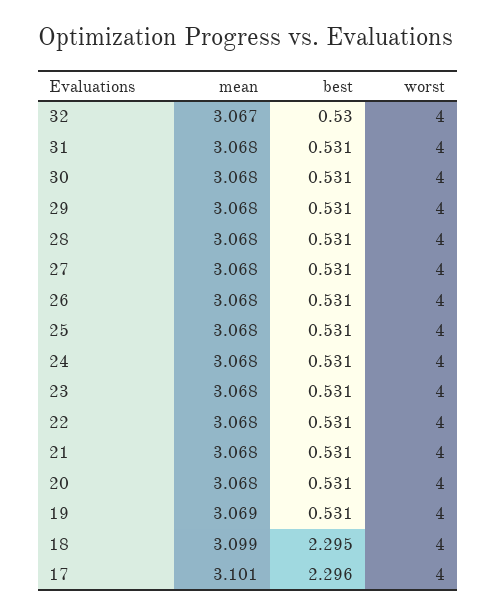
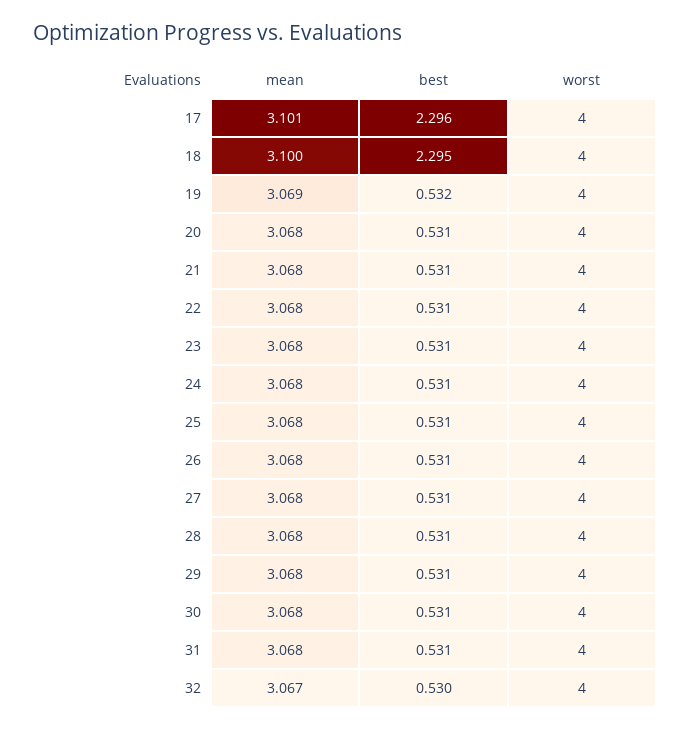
  {
    "mean": {
      "32": 3.067,
      "31": 3.068,
      "30": 3.068,
      "29": 3.068,
      "28": 3.068,
      "27": 3.068,
      "26": 3.068,
      "25": 3.068,
      "24": 3.068,
      "23": 3.068,
      "22": 3.068,
      "21": 3.068,
      "20": 3.068,
      "19": 3.069,
-     "18": 3.099,
+     "18": 3.1,
      "17": 3.101
    },
    "best": {
      "32": 0.53,
      "31": 0.531,
      "30": 0.531,
      "29": 0.531,
      "28": 0.531,
      "27": 0.531,
      "26": 0.531,
      "25": 0.531,
      "24": 0.531,
      "23": 0.531,
      "22": 0.531,
      "21": 0.531,
      "20": 0.531,
-     "19": 0.531,
+     "19": 0.532,
      "18": 2.295,
      "17": 2.296
    },
    "worst": {
      "32": 4,
      "31": 4,
      "30": 4,
      "29": 4,
      "28": 4,
      "27": 4,
      "26": 4,
      "25": 4,
      "24": 4,
      "23": 4,
      "22": 4,
      "21": 4,
      "20": 4,
      "19": 4,
      "18": 4,
      "17": 4
    }
  }

